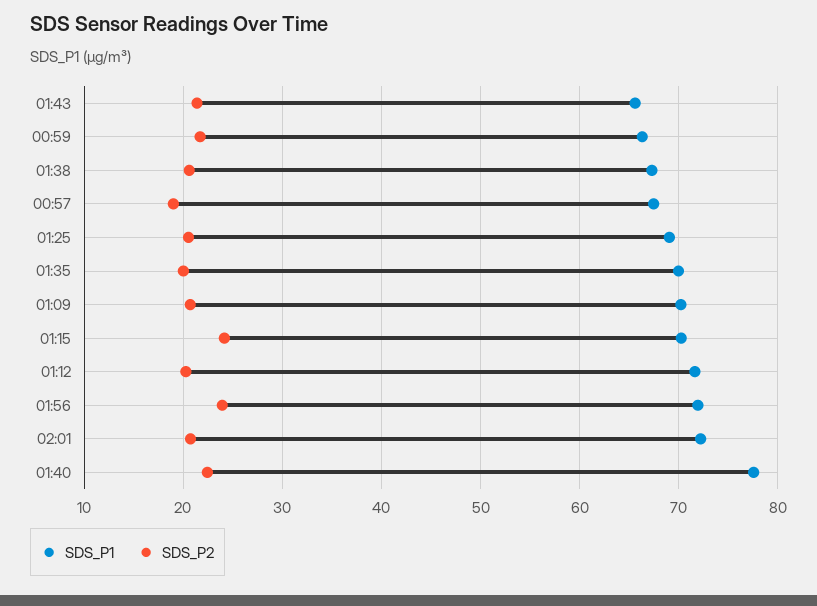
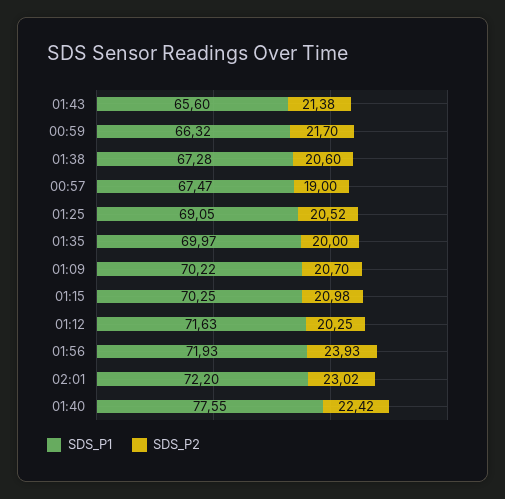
  {
    "SDS_P1": {
      "01:43": 65.6,
      "00:59": 66.32,
      "01:38": 67.28,
      "00:57": 67.47,
      "01:25": 69.05,
      "01:35": 69.97,
      "01:09": 70.22,
      "01:15": 70.25,
      "01:12": 71.63,
      "01:56": 71.93,
      "02:01": 72.2,
      "01:40": 77.55
    },
    "SDS_P2": {
      "01:43": 21.38,
      "00:59": 21.7,
      "01:38": 20.6,
      "00:57": 19,
      "01:25": 20.52,
      "01:35": 20,
      "01:09": 20.7,
-     "01:15": 24,
+     "01:15": 20.98,
      "01:12": 20.25,
      "01:56": 23.93,
-     "02:01": 21,
+     "02:01": 23.02,
      "01:40": 22.42
    }
  }

